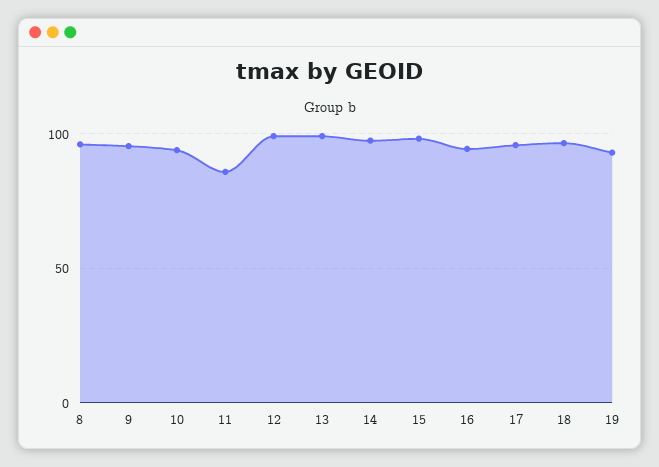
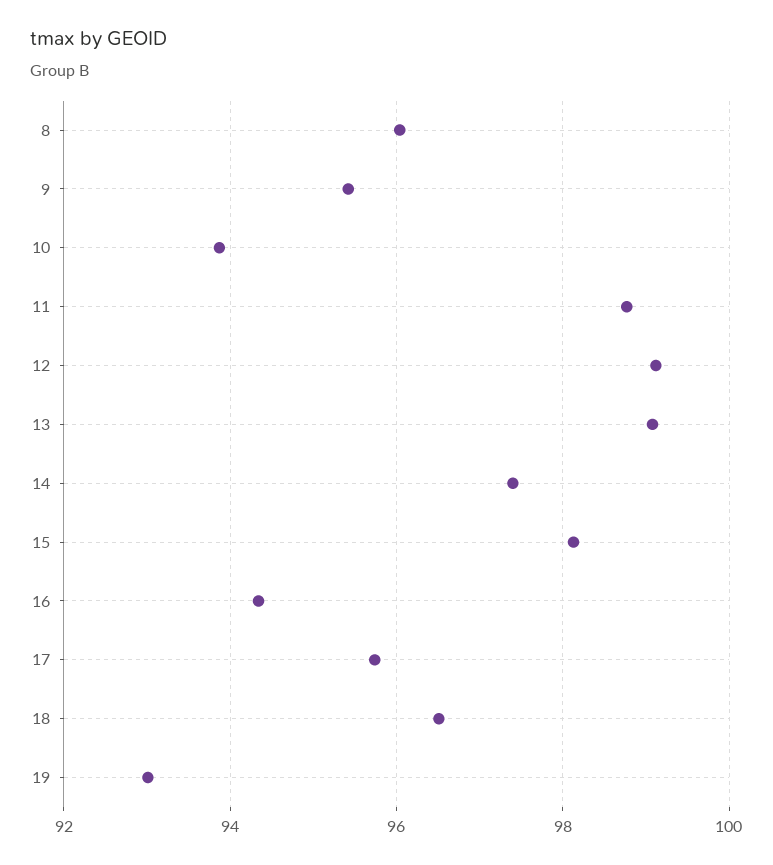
  {
    "8": 96,
    "9": 95.4,
    "10": 93.8,
-   "11": 85,
+   "11": 98.8,
    "12": 99.2,
    "13": 99,
    "14": 97.4,
    "15": 98.2,
    "16": 94.4,
    "17": 95.8,
    "18": 96.6,
    "19": 93
  }

